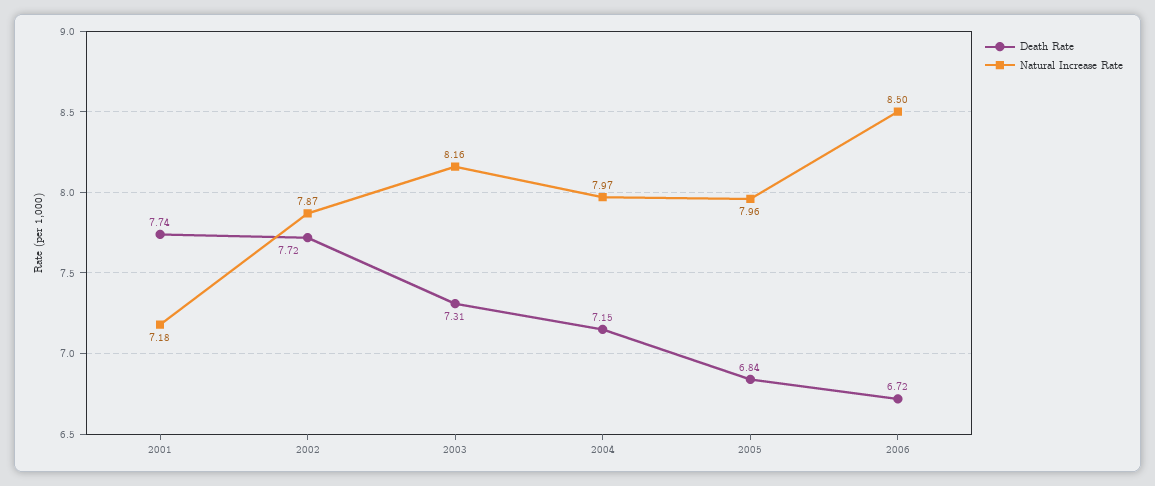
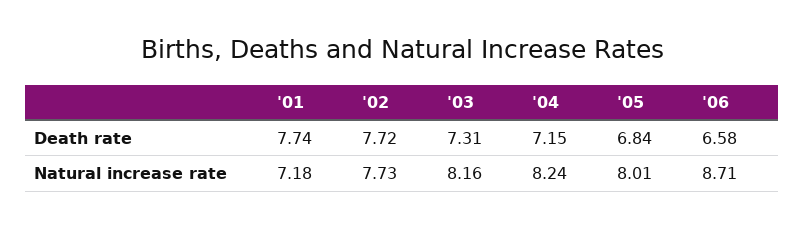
  {
    "Death Rate": {
      "2001": 7.74,
      "2002": 7.72,
      "2003": 7.31,
      "2004": 7.15,
      "2005": 6.84,
-     "2006": 6.72
+     "2006": 6.58
    },
    "Natural Increase Rate": {
      "2001": 7.18,
-     "2002": 7.87,
+     "2002": 7.73,
      "2003": 8.16,
-     "2004": 7.97,
+     "2004": 8.24,
-     "2005": 7.96,
+     "2005": 8.01,
-     "2006": 8.5
+     "2006": 8.71
    }
  }

